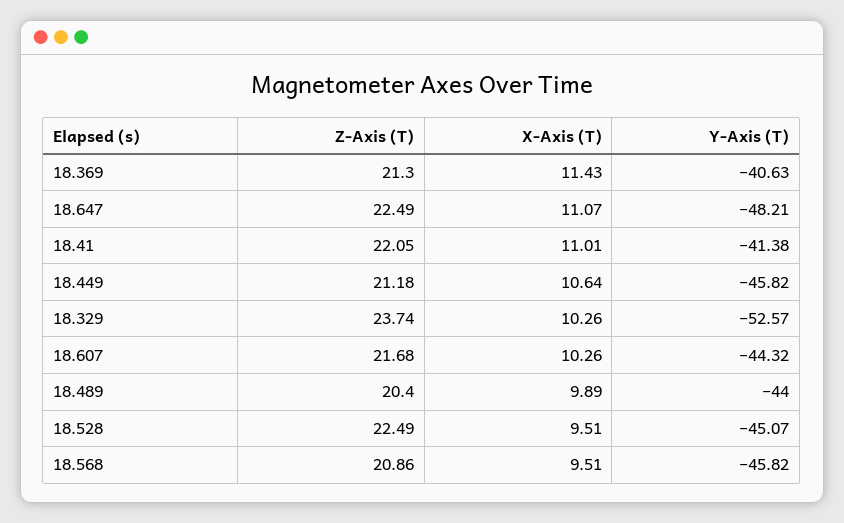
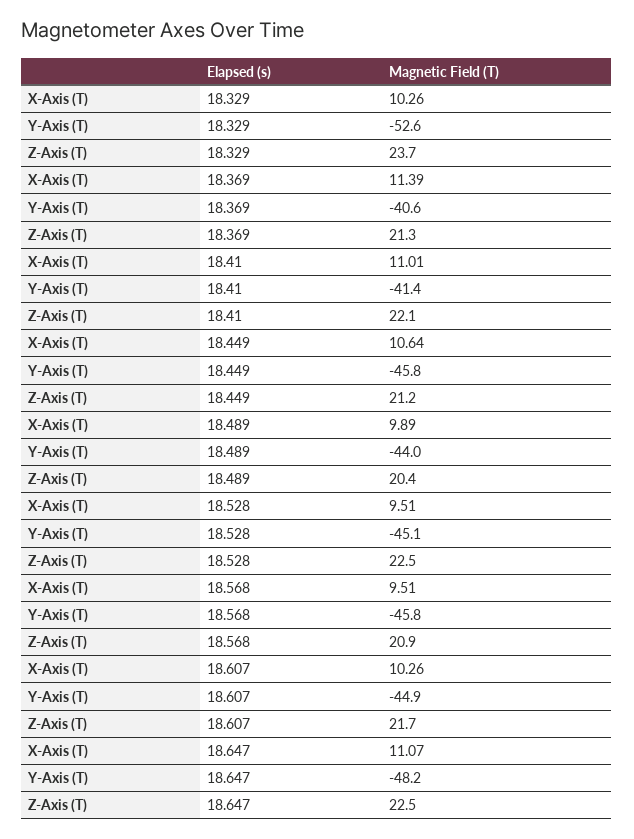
  {
    "Z-Axis (T)": {
      "18.369": 21.3,
      "18.647": 22.49,
      "18.41": 22.05,
      "18.449": 21.18,
      "18.329": 23.74,
      "18.607": 21.68,
      "18.489": 20.4,
      "18.528": 22.49,
      "18.568": 20.86
    },
    "X-Axis (T)": {
-     "18.369": 11.43,
+     "18.369": 11.39,
      "18.647": 11.07,
      "18.41": 11.01,
      "18.449": 10.64,
      "18.329": 10.26,
      "18.607": 10.26,
      "18.489": 9.89,
      "18.528": 9.51,
      "18.568": 9.51
    },
    "Y-Axis (T)": {
      "18.369": -40.63,
      "18.647": -48.21,
      "18.41": -41.38,
      "18.449": -45.82,
      "18.329": -52.57,
-     "18.607": -44.32,
+     "18.607": -44.9,
      "18.489": -44,
      "18.528": -45.07,
      "18.568": -45.82
    }
  }

